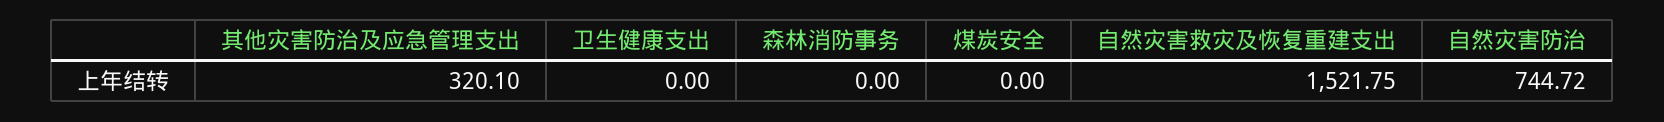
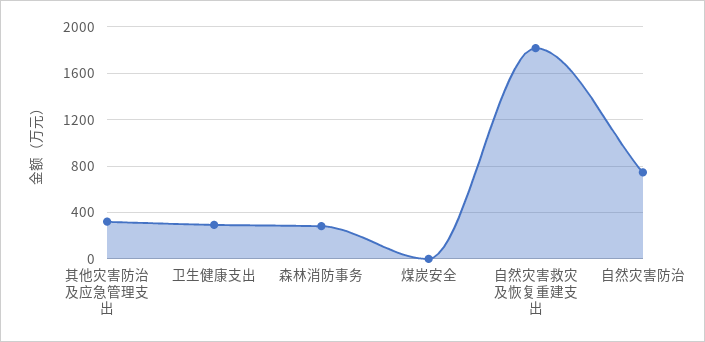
  {
    "其他灾害防治及应急管理支出": 320.1,
-   "卫生健康支出": 0,
+   "卫生健康支出": 300,
-   "森林消防事务": 0,
+   "森林消防事务": 300,
    "煤炭安全": 0,
-   "自然灾害救灾及恢复重建支出": 1521.75,
+   "自然灾害救灾及恢复重建支出": 1800,
    "自然灾害防治": 744.72
  }

